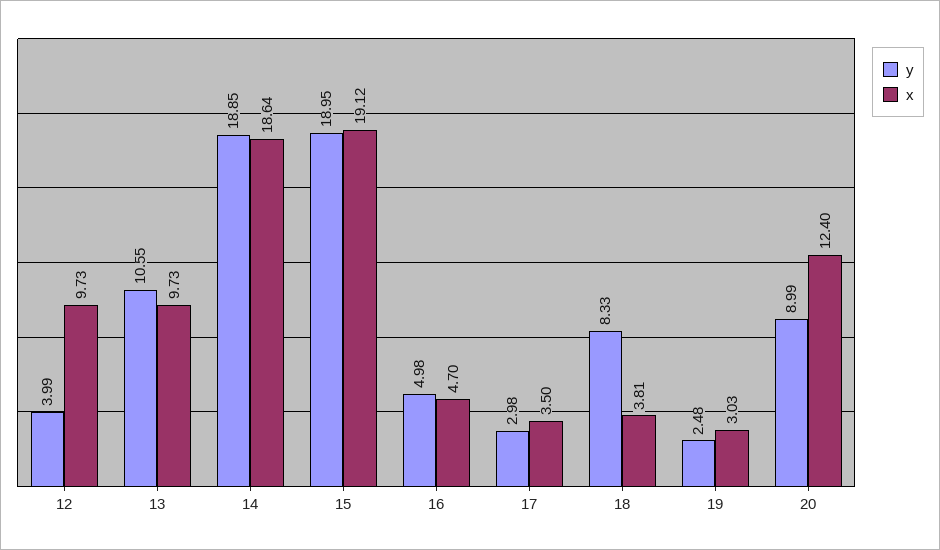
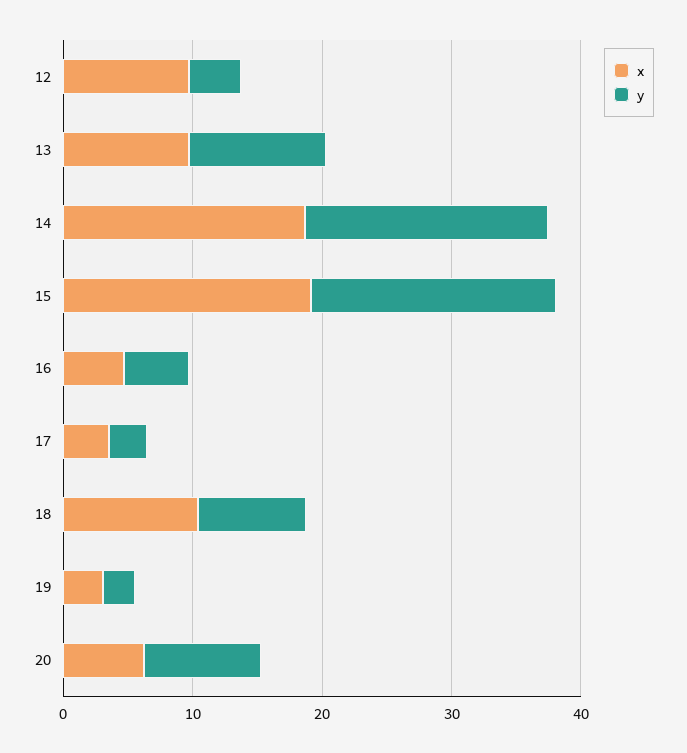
  {
    "y": {
      "12": 3.99,
      "13": 10.55,
      "14": 18.85,
      "15": 18.95,
      "16": 4.98,
      "17": 2.98,
      "18": 8.33,
      "19": 2.48,
      "20": 8.99
    },
    "x": {
      "12": 9.73,
      "13": 9.73,
      "14": 18.64,
      "15": 19.12,
      "16": 4.7,
      "17": 3.5,
-     "18": 3.81,
+     "18": 10,
      "19": 3.03,
-     "20": 12.4
+     "20": 6
    }
  }

